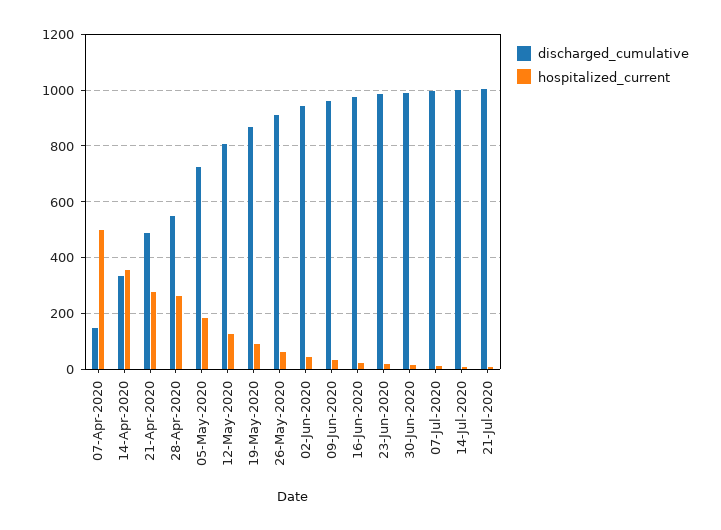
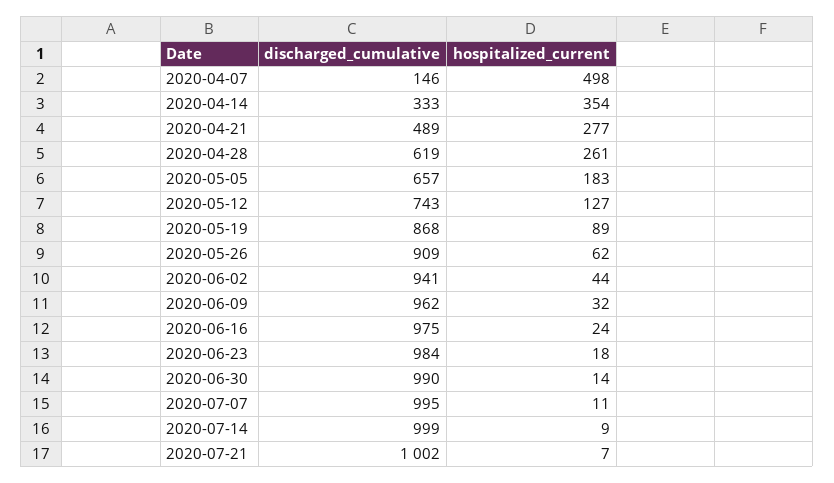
  {
    "discharged_cumulative": {
      "07-Apr-2020": 146,
      "14-Apr-2020": 333,
      "21-Apr-2020": 489,
-     "28-Apr-2020": 550,
+     "28-Apr-2020": 619,
-     "05-May-2020": 725,
+     "05-May-2020": 657,
-     "12-May-2020": 800,
+     "12-May-2020": 743,
      "19-May-2020": 868,
      "26-May-2020": 909,
      "02-Jun-2020": 941,
      "09-Jun-2020": 962,
      "16-Jun-2020": 975,
      "23-Jun-2020": 984,
      "30-Jun-2020": 990,
      "07-Jul-2020": 995,
      "14-Jul-2020": 999,
      "21-Jul-2020": 1002
    },
    "hospitalized_current": {
      "07-Apr-2020": 498,
      "14-Apr-2020": 354,
      "21-Apr-2020": 277,
      "28-Apr-2020": 261,
      "05-May-2020": 183,
      "12-May-2020": 127,
      "19-May-2020": 89,
      "26-May-2020": 62,
      "02-Jun-2020": 44,
      "09-Jun-2020": 32,
      "16-Jun-2020": 24,
      "23-Jun-2020": 18,
      "30-Jun-2020": 14,
      "07-Jul-2020": 11,
      "14-Jul-2020": 9,
      "21-Jul-2020": 7
    }
  }

